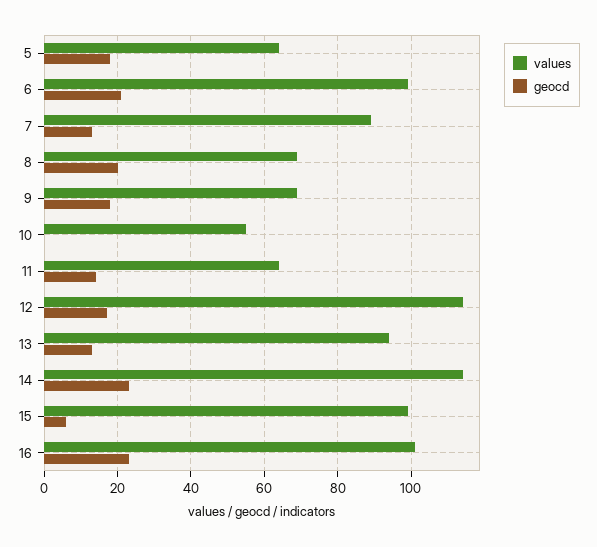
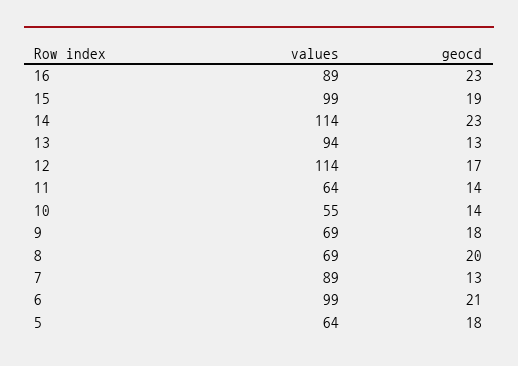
  {
    "values": {
      "5": 64,
      "6": 99,
      "7": 89,
      "8": 69,
      "9": 69,
      "10": 55,
      "11": 64,
      "12": 114,
      "13": 94,
      "14": 114,
      "15": 99,
-     "16": 100
+     "16": 89
    },
    "geocd": {
      "5": 18,
      "6": 21,
      "7": 13,
      "8": 20,
      "9": 18,
-     "10": 0,
+     "10": 14,
      "11": 14,
      "12": 17,
      "13": 13,
      "14": 23,
-     "15": 5,
+     "15": 19,
      "16": 23
    }
  }

